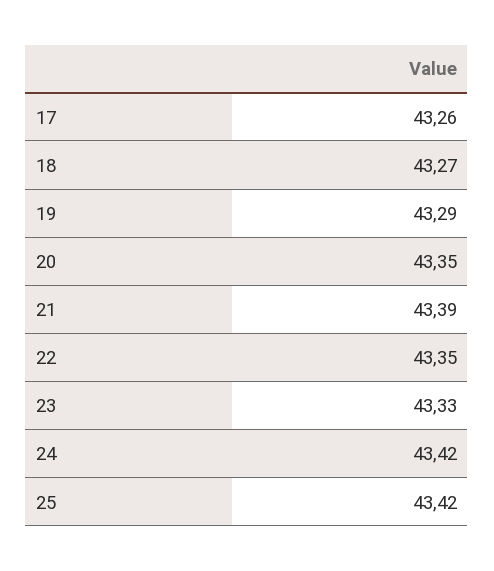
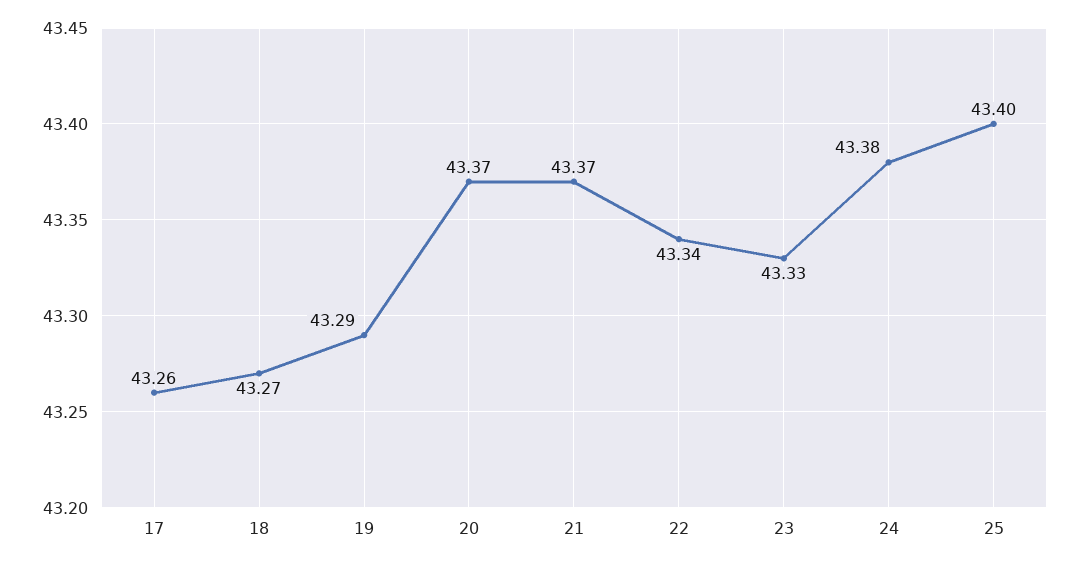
  {
    "17": 43.26,
    "18": 43.27,
    "19": 43.29,
-   "20": 43.35,
+   "20": 43.37,
-   "21": 43.39,
+   "21": 43.37,
-   "22": 43.35,
+   "22": 43.34,
    "23": 43.33,
-   "24": 43.42,
+   "24": 43.38,
-   "25": 43.42
+   "25": 43.4
  }

